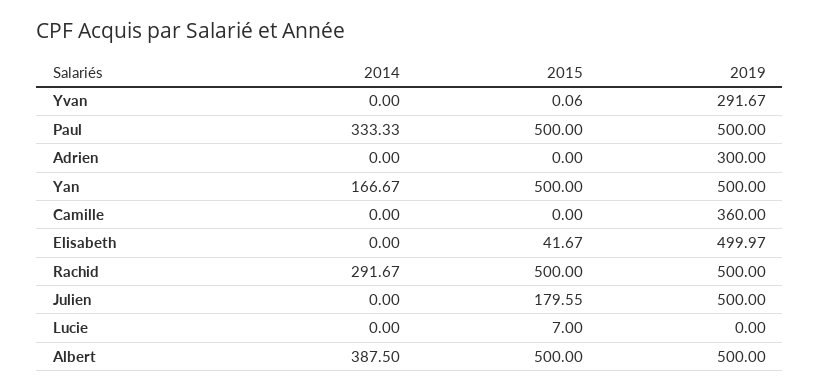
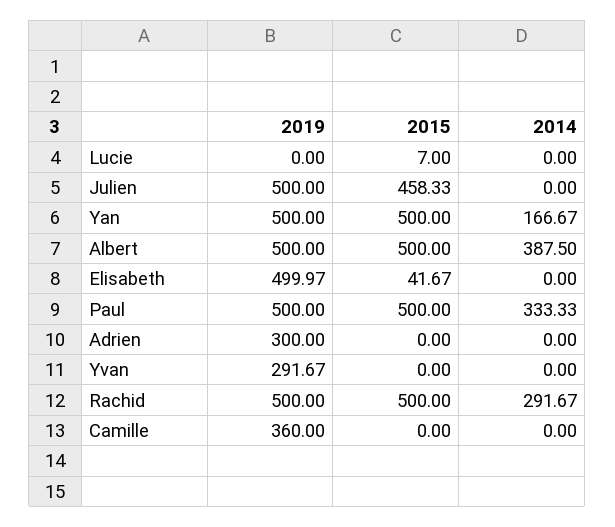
  {
    "2014": {
      "Yvan": 0,
      "Paul": 333.33,
      "Adrien": 0,
      "Yan": 166.67,
      "Camille": 0,
      "Elisabeth": 0,
      "Rachid": 291.67,
      "Julien": 0,
      "Lucie": 0,
      "Albert": 387.5
    },
    "2015": {
-     "Yvan": 0.06,
+     "Yvan": 0,
      "Paul": 500,
      "Adrien": 0,
      "Yan": 500,
      "Camille": 0,
      "Elisabeth": 41.67,
      "Rachid": 500,
-     "Julien": 179.55,
+     "Julien": 458.33,
      "Lucie": 7,
      "Albert": 500
    },
    "2019": {
      "Yvan": 291.67,
      "Paul": 500,
      "Adrien": 300,
      "Yan": 500,
      "Camille": 360,
      "Elisabeth": 499.97,
      "Rachid": 500,
      "Julien": 500,
      "Lucie": 0,
      "Albert": 500
    }
  }

